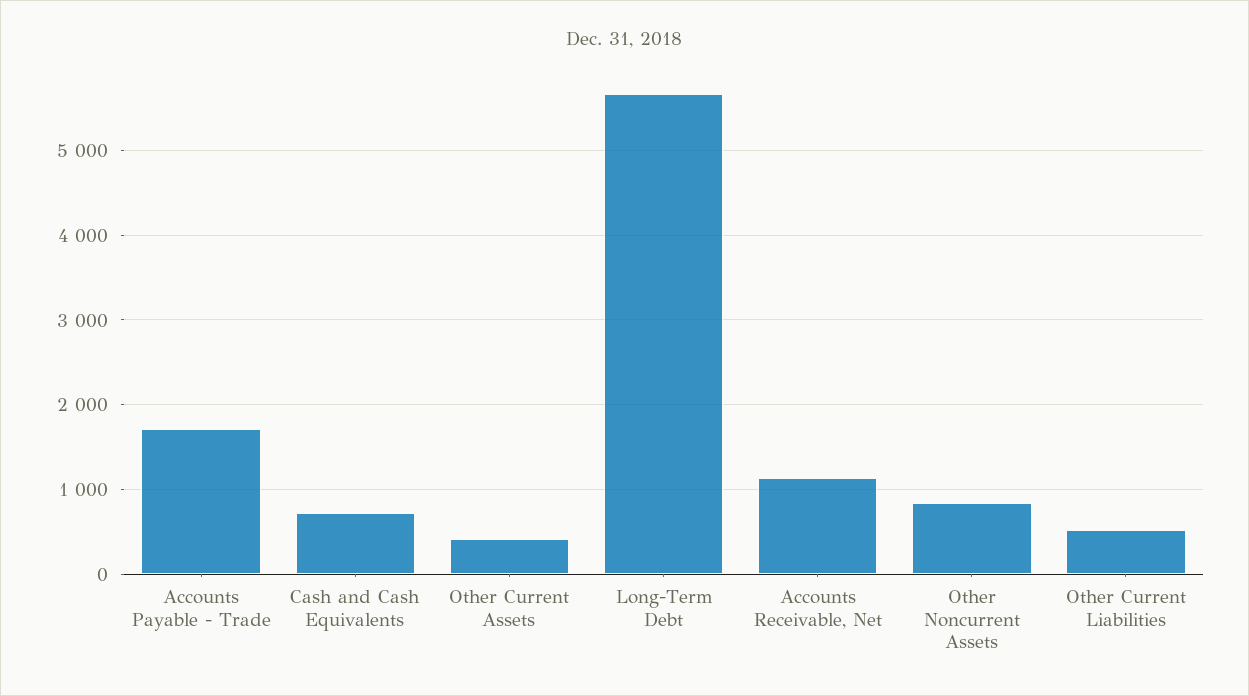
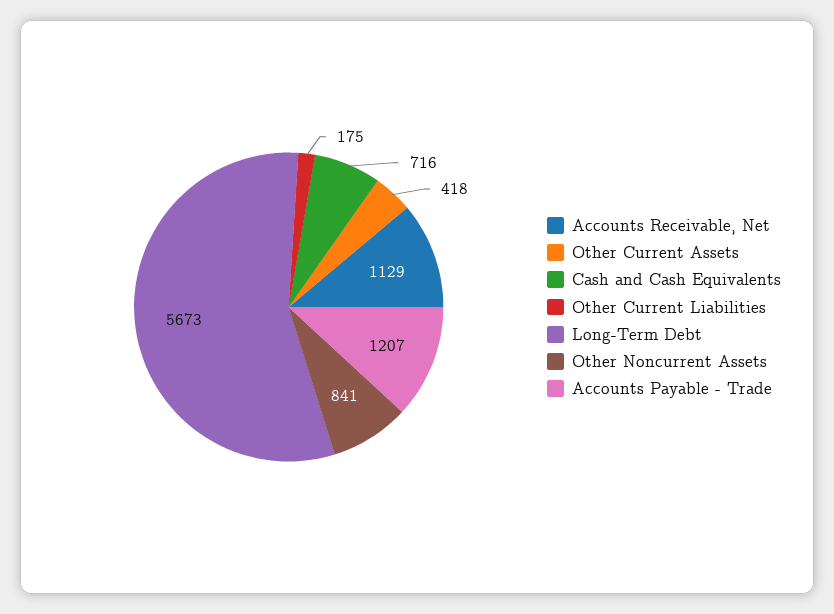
  {
-   "Accounts Payable - Trade": 1700,
+   "Accounts Payable - Trade": 1207,
    "Cash and Cash Equivalents": 716,
    "Other Current Assets": 418,
    "Long-Term Debt": 5673,
    "Accounts Receivable, Net": 1129,
    "Other Noncurrent Assets": 841,
-   "Other Current Liabilities": 500
+   "Other Current Liabilities": 175
  }

